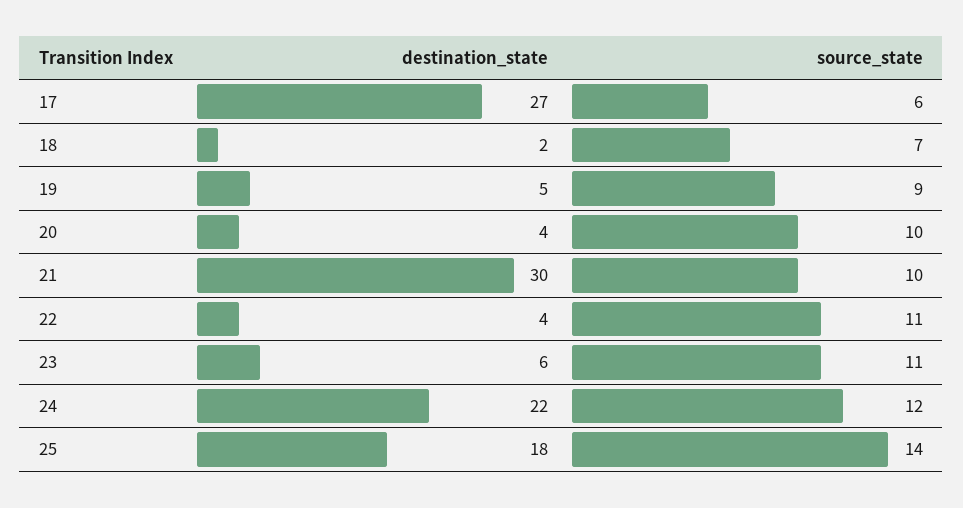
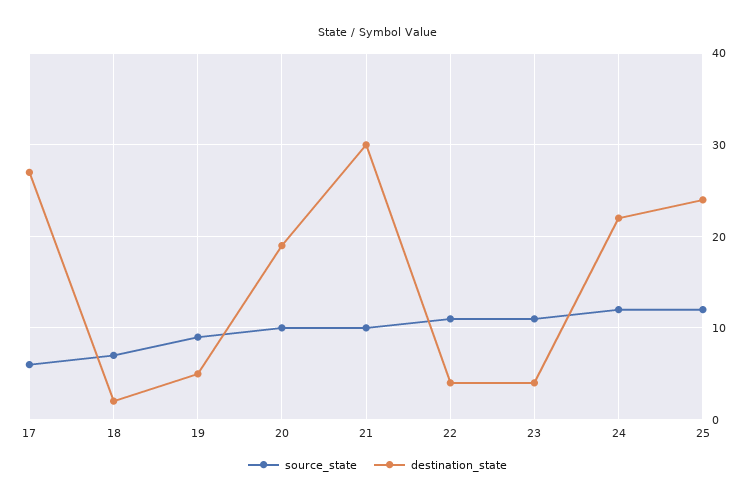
  {
    "destination_state": {
      "17": 27,
      "18": 2,
      "19": 5,
-     "20": 4,
+     "20": 19,
      "21": 30,
      "22": 4,
-     "23": 6,
+     "23": 4,
      "24": 22,
-     "25": 18
+     "25": 24
    },
    "source_state": {
      "17": 6,
      "18": 7,
      "19": 9,
      "20": 10,
      "21": 10,
      "22": 11,
      "23": 11,
      "24": 12,
-     "25": 14
+     "25": 12
    }
  }

